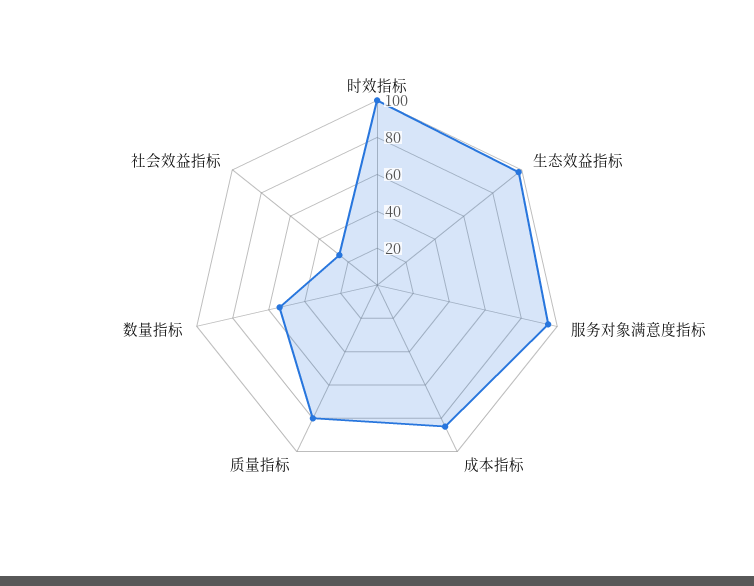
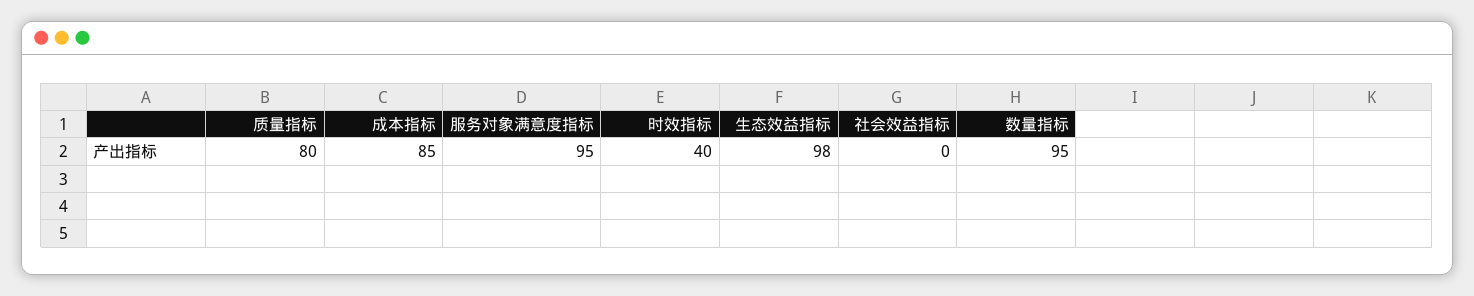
  {
-   "时效指标": 100,
+   "时效指标": 40,
    "生态效益指标": 98,
    "服务对象满意度指标": 95,
    "成本指标": 85,
    "质量指标": 80,
-   "数量指标": 55,
+   "数量指标": 95,
-   "社会效益指标": 25
+   "社会效益指标": 0
  }

